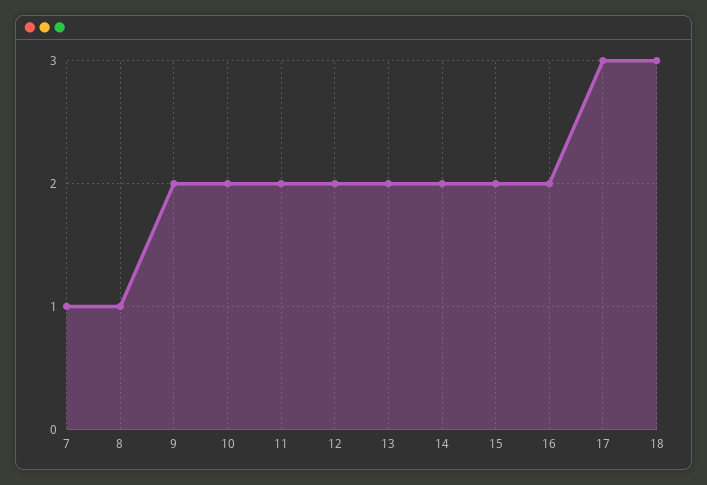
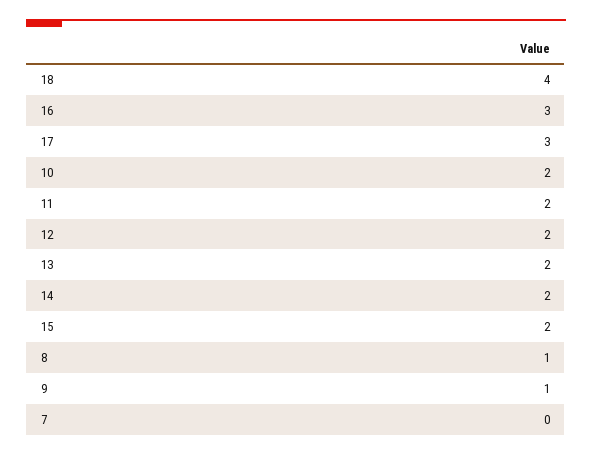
  {
-   "7": 1,
+   "7": 0,
    "8": 1,
-   "9": 2,
+   "9": 1,
    "10": 2,
    "11": 2,
    "12": 2,
    "13": 2,
    "14": 2,
    "15": 2,
-   "16": 2,
+   "16": 3,
    "17": 3,
-   "18": 3
+   "18": 4
  }

